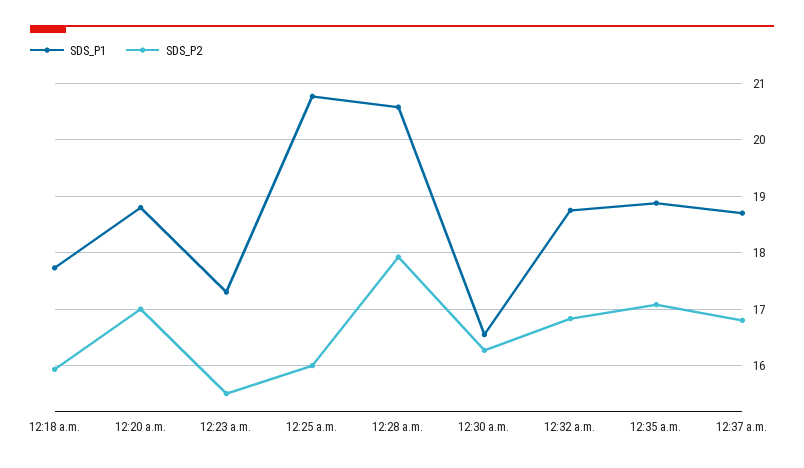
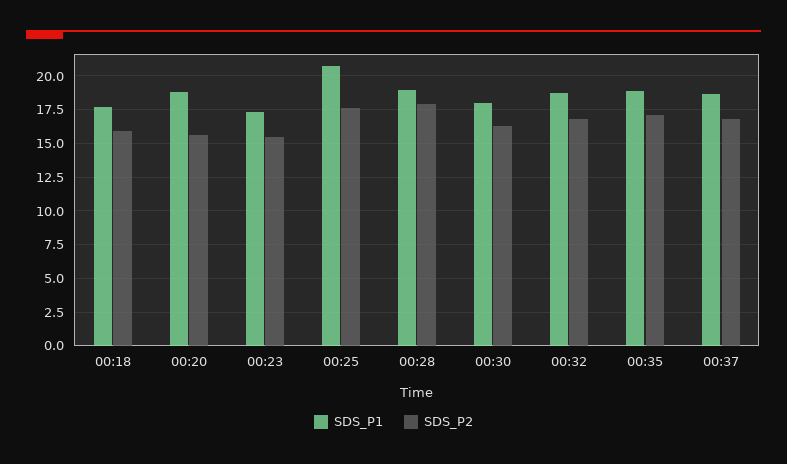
  {
    "SDS_P1": {
      "12:18 a.m.": 17.8,
      "12:20 a.m.": 18.8,
      "12:23 a.m.": 17.4,
      "12:25 a.m.": 20.8,
-     "12:28 a.m.": 20.6,
+     "12:28 a.m.": 19,
-     "12:30 a.m.": 16.6,
+     "12:30 a.m.": 18,
      "12:32 a.m.": 18.8,
      "12:35 a.m.": 18.8,
      "12:37 a.m.": 18.8
    },
    "SDS_P2": {
      "12:18 a.m.": 16,
-     "12:20 a.m.": 17,
+     "12:20 a.m.": 15.5,
      "12:23 a.m.": 15.6,
-     "12:25 a.m.": 16,
+     "12:25 a.m.": 17.5,
      "12:28 a.m.": 18,
      "12:30 a.m.": 16.2,
      "12:32 a.m.": 16.8,
      "12:35 a.m.": 17,
      "12:37 a.m.": 16.8
    }
  }

